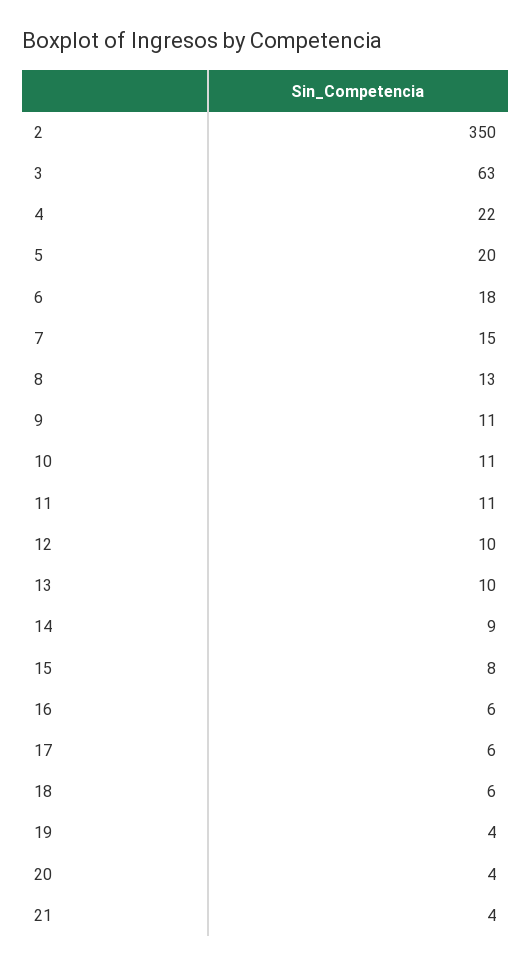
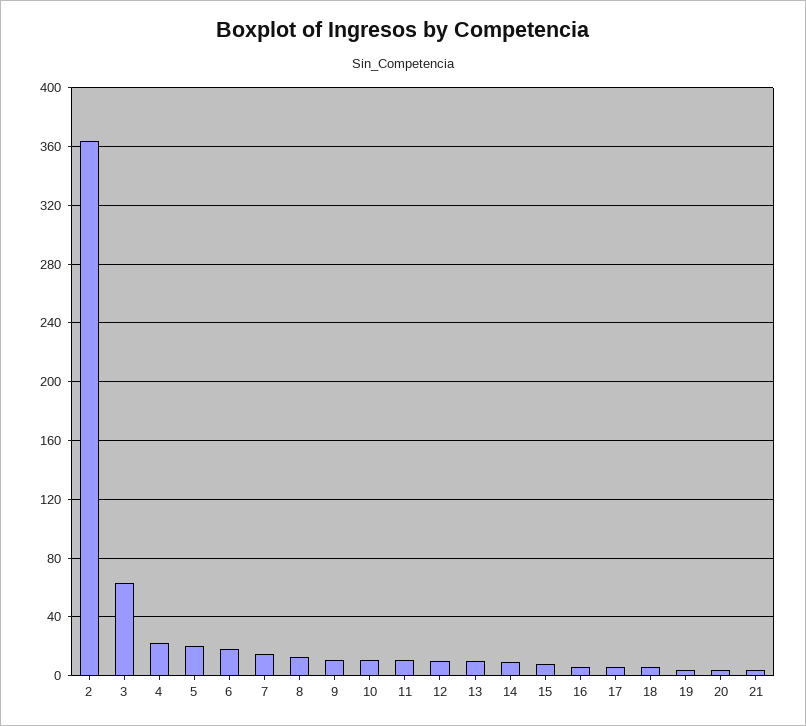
  {
-   "2": 350,
+   "2": 365,
    "3": 63,
    "4": 22,
    "5": 20,
    "6": 18,
    "7": 15,
    "8": 13,
    "9": 11,
    "10": 11,
    "11": 11,
    "12": 10,
    "13": 10,
    "14": 9,
    "15": 8,
    "16": 6,
    "17": 6,
    "18": 6,
    "19": 4,
    "20": 4,
    "21": 4
  }

